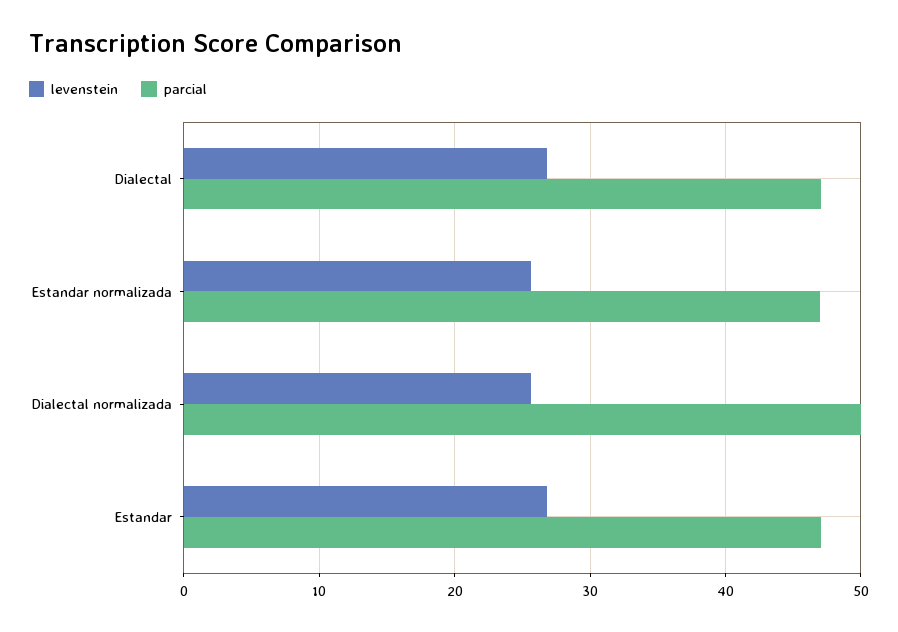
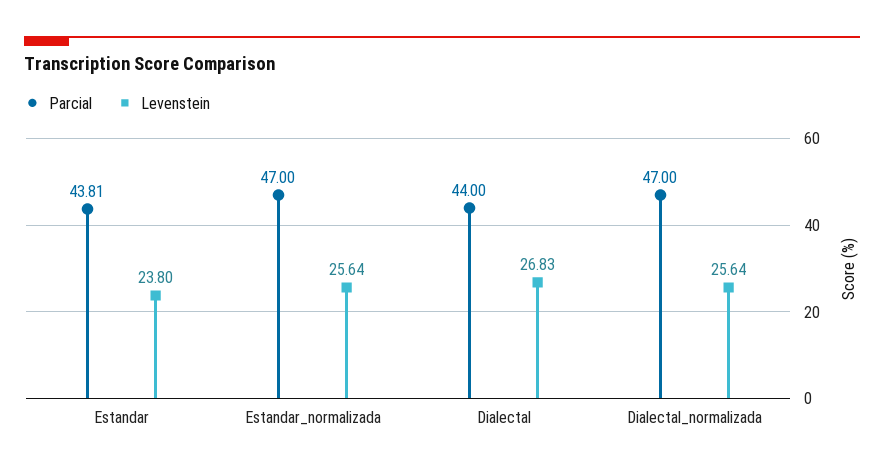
  {
    "levenstein": {
      "Dialectal": 26.83,
      "Estandar normalizada": 25.64,
      "Dialectal normalizada": 25.64,
-     "Estandar": 27
+     "Estandar": 23.8
    },
    "parcial": {
-     "Dialectal": 47,
+     "Dialectal": 44,
      "Estandar normalizada": 47,
-     "Dialectal normalizada": 50,
+     "Dialectal normalizada": 47,
-     "Estandar": 47
+     "Estandar": 43.81
    }
  }

